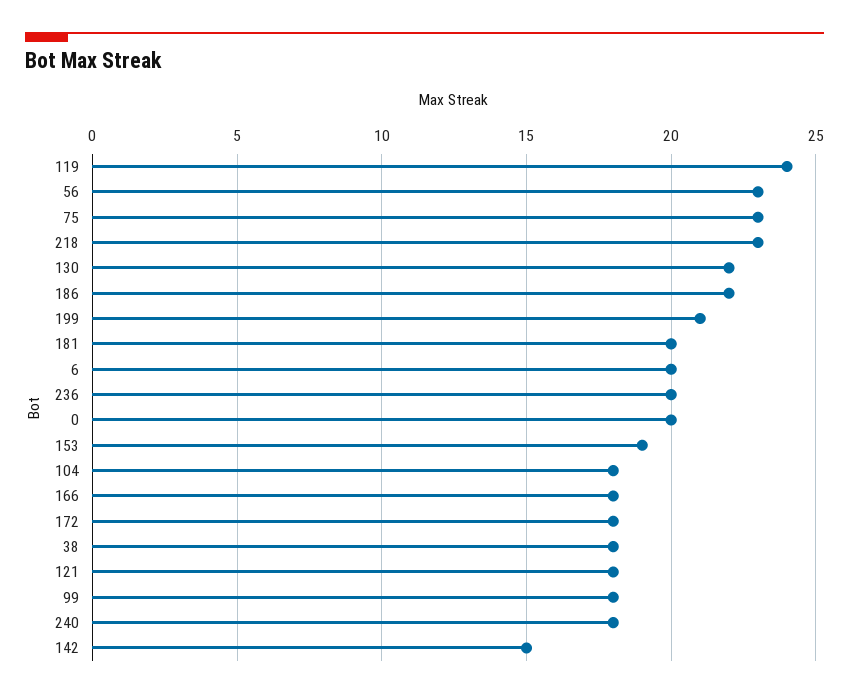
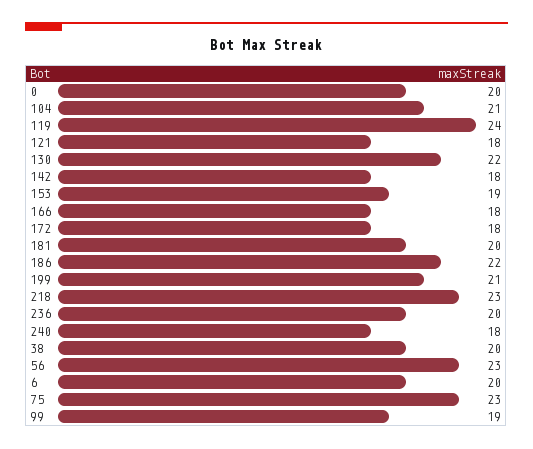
  {
    "119": 24,
    "56": 23,
    "75": 23,
    "218": 23,
    "130": 22,
    "186": 22,
    "199": 21,
    "181": 20,
    "6": 20,
    "236": 20,
    "0": 20,
    "153": 19,
-   "104": 18,
+   "104": 21,
    "166": 18,
    "172": 18,
-   "38": 18,
+   "38": 20,
    "121": 18,
-   "99": 18,
+   "99": 19,
    "240": 18,
-   "142": 15
+   "142": 18
  }

